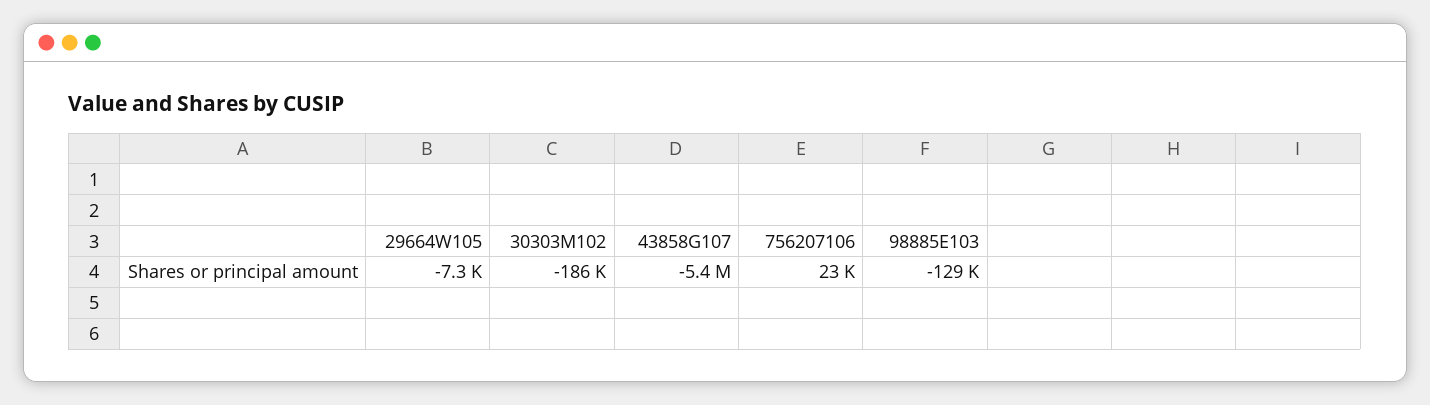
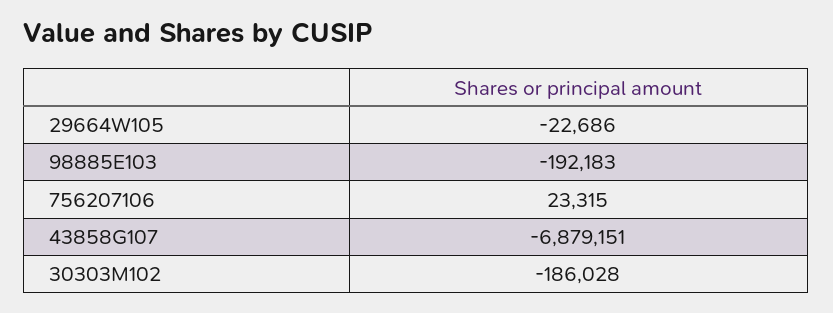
  {
-   "29664W105": -7300,
+   "29664W105": -22686,
    "30303M102": -186028,
-   "43858G107": -5400000,
+   "43858G107": -6879151,
    "756207106": 23315,
-   "98885E103": -129000
+   "98885E103": -192183
  }

